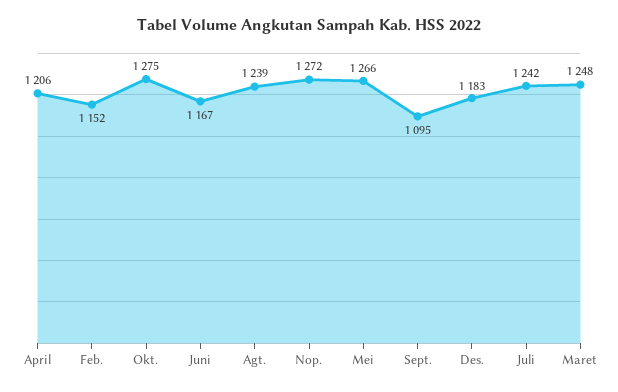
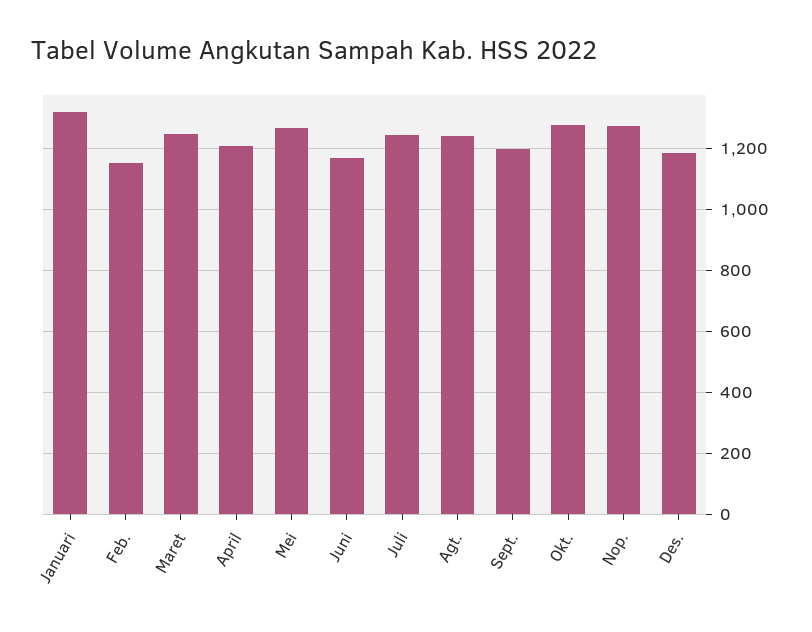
  {
    "April": 1206,
    "Feb.": 1152,
    "Okt.": 1275,
    "Juni": 1167,
    "Agt.": 1239,
    "Nop.": 1272,
    "Mei": 1266,
-   "Sept.": 1095,
+   "Sept.": 1200,
    "Des.": 1183,
    "Juli": 1242,
-   "Maret": 1248
+   "Maret": 1248,
+   "Januari": 1320
  }

